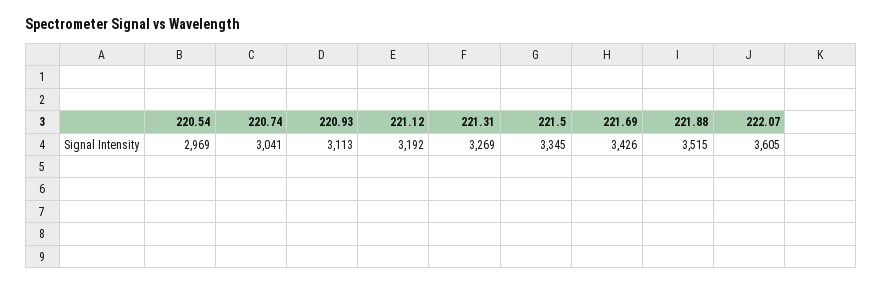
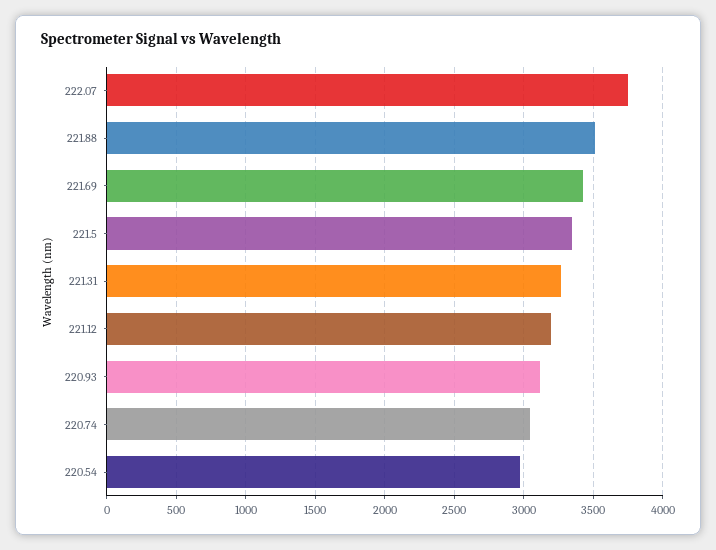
  {
    "220.54": 2969,
    "220.74": 3041,
    "220.93": 3113,
    "221.12": 3192,
    "221.31": 3269,
    "221.5": 3345,
    "221.69": 3426,
    "221.88": 3515,
-   "222.07": 3605
+   "222.07": 3750
  }

